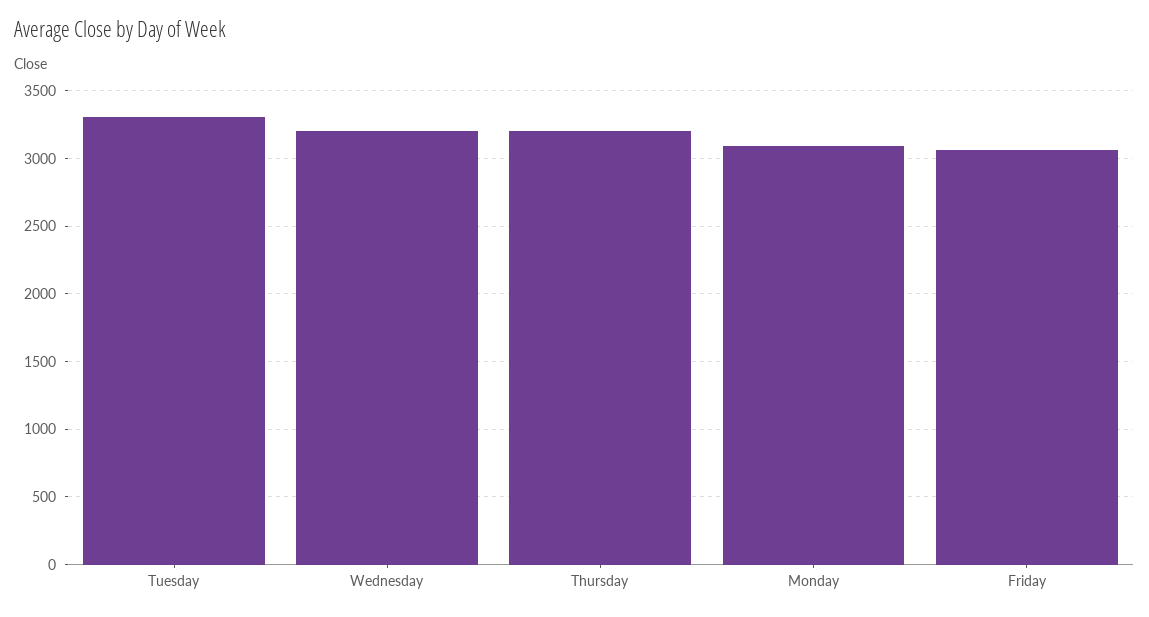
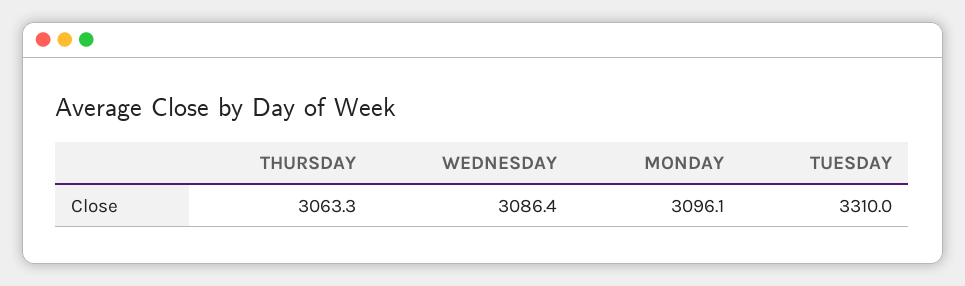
  {
    "Tuesday": 3310,
-   "Wednesday": 3200,
+   "Wednesday": 3086.4,
-   "Thursday": 3200,
+   "Thursday": 3063.3,
-   "Monday": 3096.1,
+   "Monday": 3096.1
-   "Friday": 3050
  }

